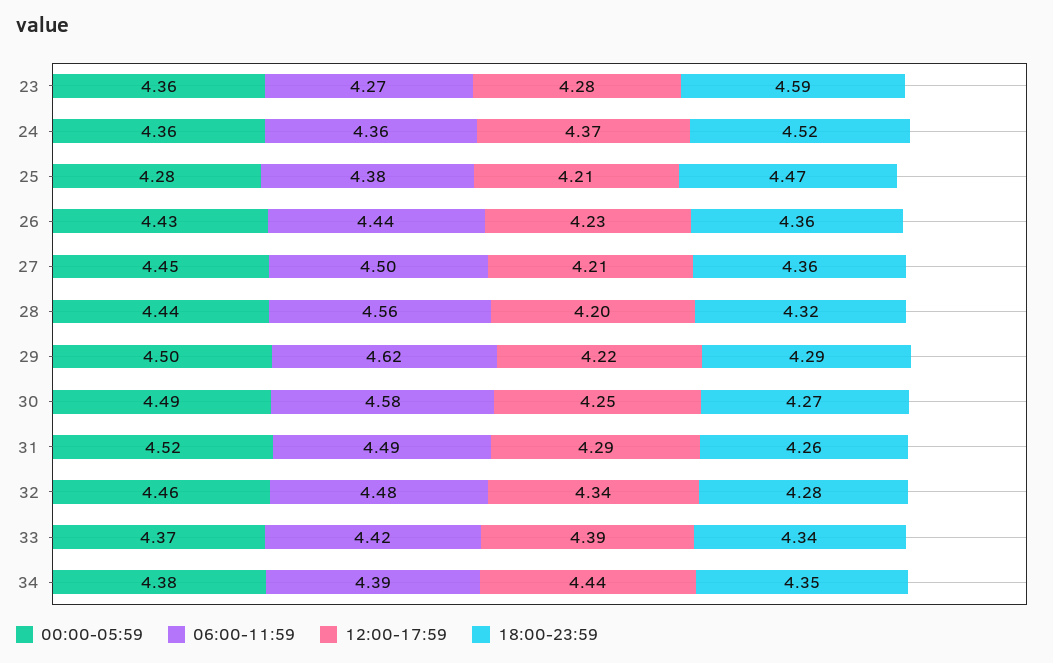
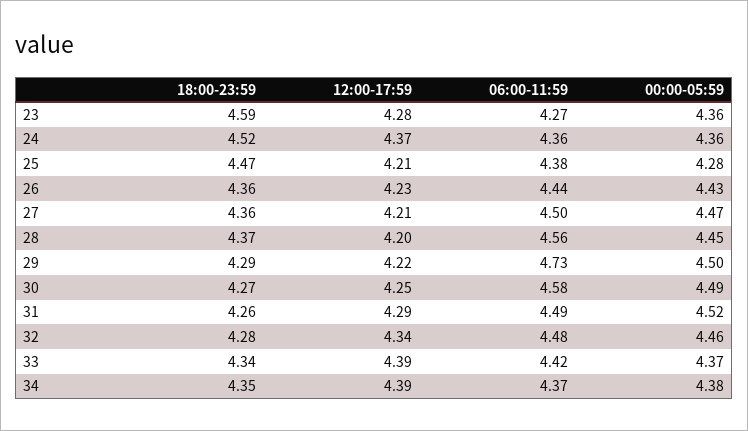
  {
    "00:00-05:59": {
      "23": 4.36,
      "24": 4.36,
      "25": 4.28,
      "26": 4.43,
-     "27": 4.45,
+     "27": 4.47,
-     "28": 4.44,
+     "28": 4.45,
      "29": 4.5,
      "30": 4.49,
      "31": 4.52,
      "32": 4.46,
      "33": 4.37,
      "34": 4.38
    },
    "06:00-11:59": {
      "23": 4.27,
      "24": 4.36,
      "25": 4.38,
      "26": 4.44,
      "27": 4.5,
      "28": 4.56,
-     "29": 4.62,
+     "29": 4.73,
      "30": 4.58,
      "31": 4.49,
      "32": 4.48,
      "33": 4.42,
-     "34": 4.39
+     "34": 4.37
    },
    "12:00-17:59": {
      "23": 4.28,
      "24": 4.37,
      "25": 4.21,
      "26": 4.23,
      "27": 4.21,
      "28": 4.2,
      "29": 4.22,
      "30": 4.25,
      "31": 4.29,
      "32": 4.34,
      "33": 4.39,
-     "34": 4.44
+     "34": 4.39
    },
    "18:00-23:59": {
      "23": 4.59,
      "24": 4.52,
      "25": 4.47,
      "26": 4.36,
      "27": 4.36,
-     "28": 4.32,
+     "28": 4.37,
      "29": 4.29,
      "30": 4.27,
      "31": 4.26,
      "32": 4.28,
      "33": 4.34,
      "34": 4.35
    }
  }

